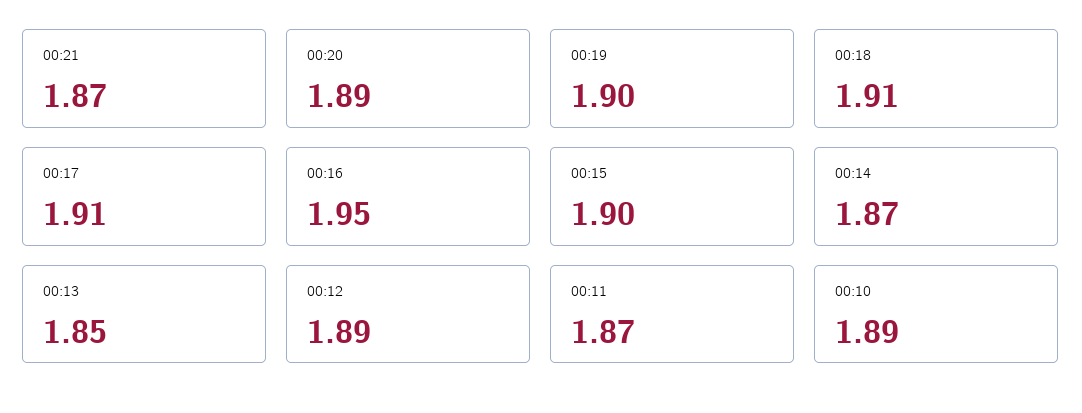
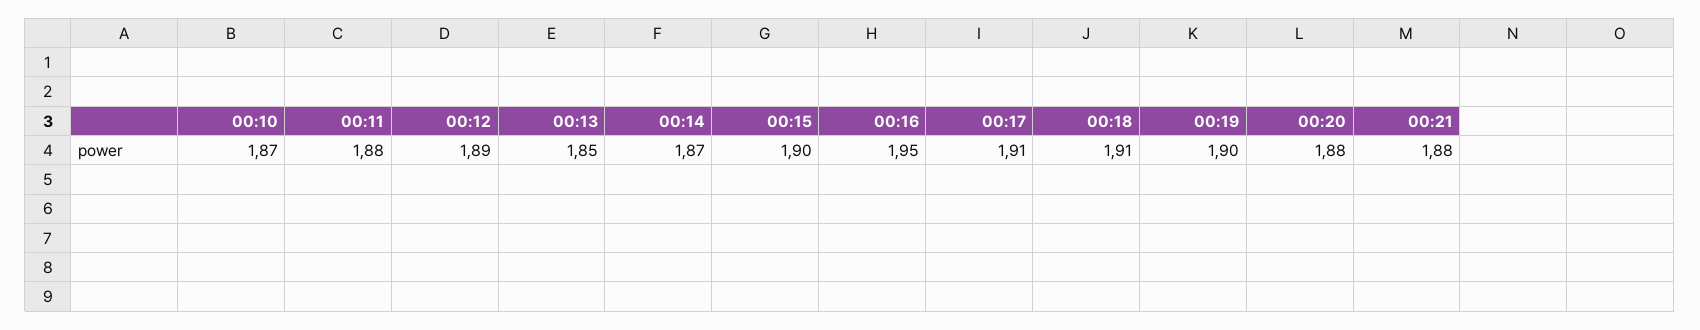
  {
-   "00:21": 1.87,
+   "00:21": 1.88,
-   "00:20": 1.89,
+   "00:20": 1.88,
    "00:19": 1.9,
    "00:18": 1.91,
    "00:17": 1.91,
    "00:16": 1.95,
    "00:15": 1.9,
    "00:14": 1.87,
    "00:13": 1.85,
    "00:12": 1.89,
-   "00:11": 1.87,
+   "00:11": 1.88,
-   "00:10": 1.89
+   "00:10": 1.87
  }

